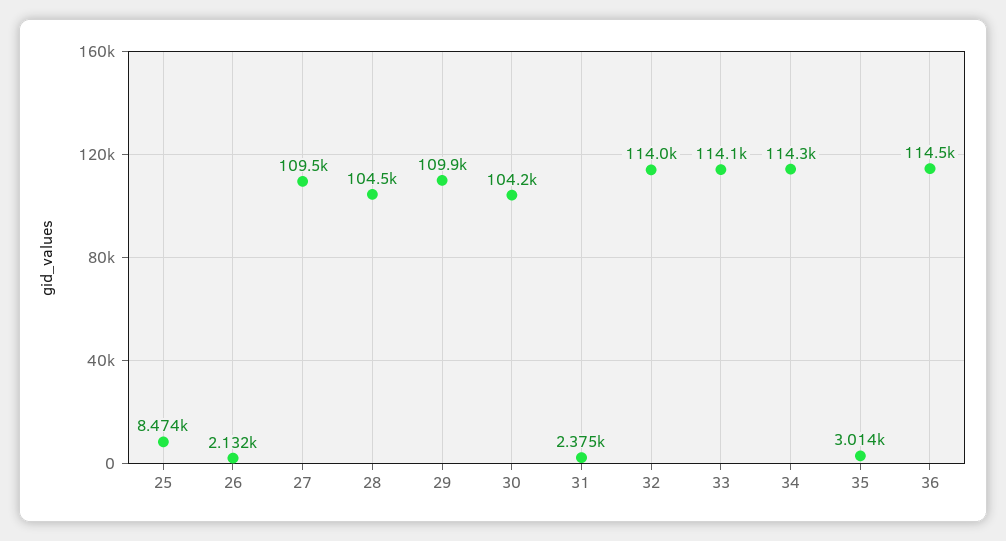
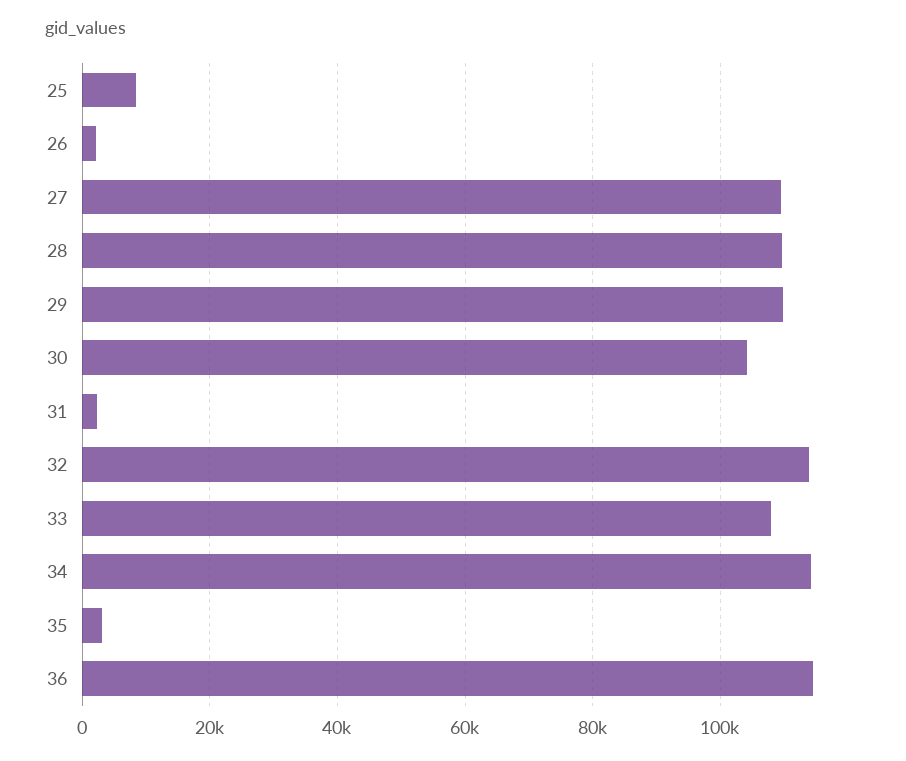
  {
    "25": 8474,
    "26": 2132,
    "27": 109500,
-   "28": 104500,
+   "28": 110000,
    "29": 109900,
    "30": 104200,
    "31": 2375,
    "32": 114000,
-   "33": 114100,
+   "33": 108000,
    "34": 114300,
    "35": 3014,
    "36": 114500
  }

